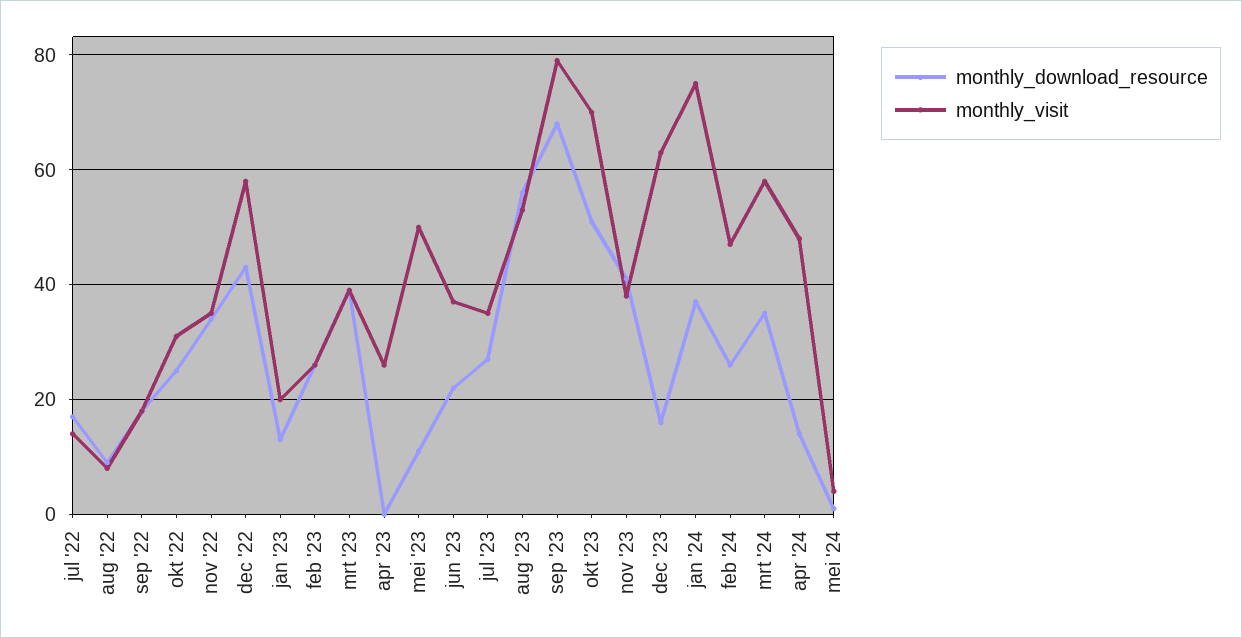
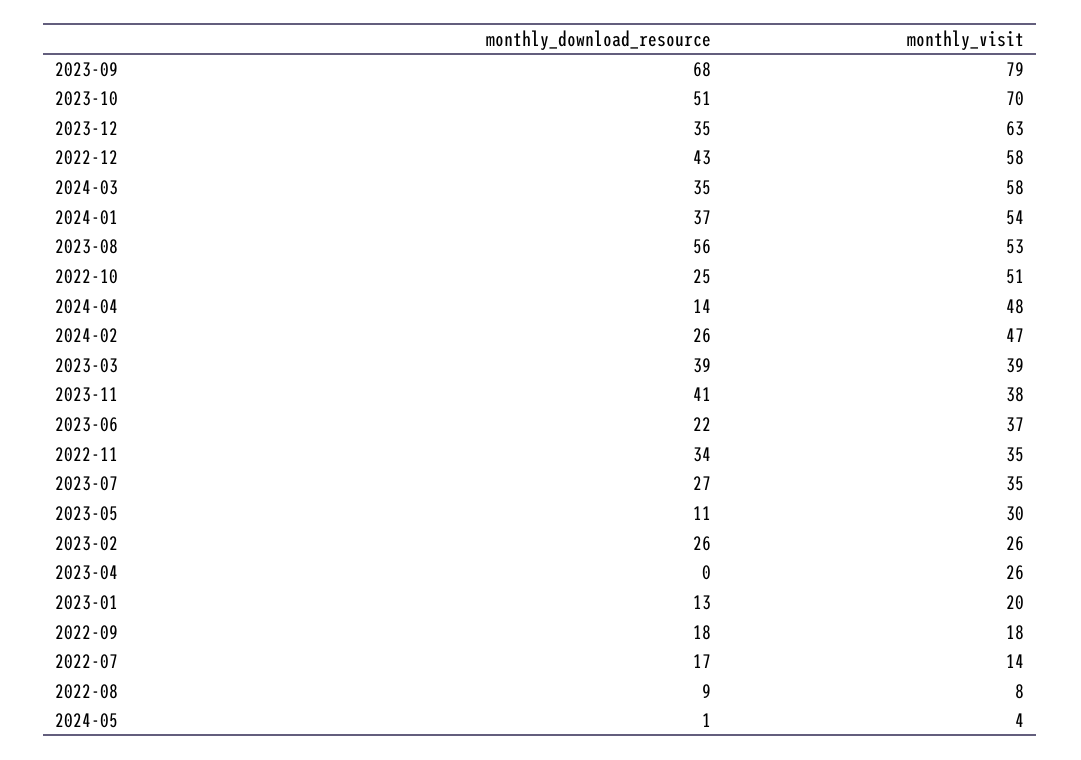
  {
    "monthly_download_resource": {
      "jul '22": 17,
      "aug '22": 9,
      "sep '22": 18,
      "okt '22": 25,
      "nov '22": 34,
      "dec '22": 43,
      "jan '23": 13,
      "feb '23": 26,
      "mrt '23": 39,
      "apr '23": 0,
      "mei '23": 11,
      "jun '23": 22,
      "jul '23": 27,
      "aug '23": 56,
      "sep '23": 68,
      "okt '23": 51,
      "nov '23": 41,
-     "dec '23": 15,
+     "dec '23": 35,
      "jan '24": 37,
      "feb '24": 26,
      "mrt '24": 35,
      "apr '24": 14,
      "mei '24": 1
    },
    "monthly_visit": {
      "jul '22": 14,
      "aug '22": 8,
      "sep '22": 18,
-     "okt '22": 30,
+     "okt '22": 51,
      "nov '22": 35,
      "dec '22": 58,
      "jan '23": 20,
      "feb '23": 26,
      "mrt '23": 39,
      "apr '23": 26,
-     "mei '23": 50,
+     "mei '23": 30,
      "jun '23": 37,
      "jul '23": 35,
      "aug '23": 53,
      "sep '23": 79,
      "okt '23": 70,
      "nov '23": 38,
      "dec '23": 63,
-     "jan '24": 75,
+     "jan '24": 54,
      "feb '24": 47,
      "mrt '24": 58,
      "apr '24": 48,
      "mei '24": 4
    }
  }

